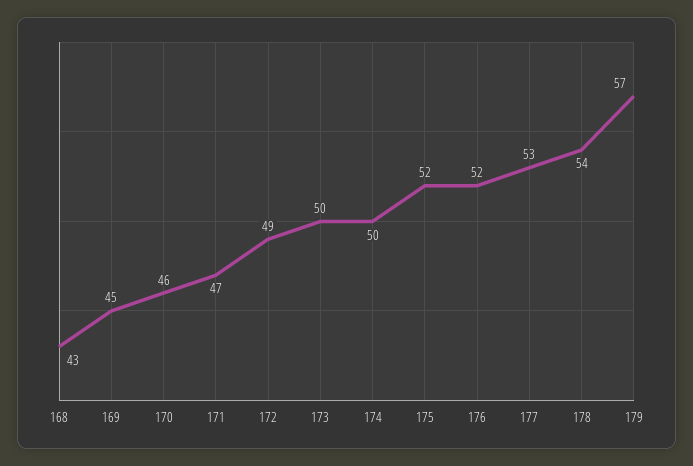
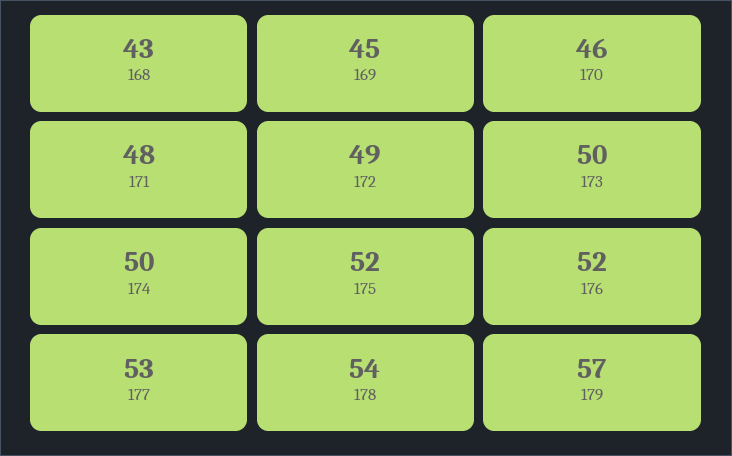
  {
    "168": 43,
    "169": 45,
    "170": 46,
-   "171": 47,
+   "171": 48,
    "172": 49,
    "173": 50,
    "174": 50,
    "175": 52,
    "176": 52,
    "177": 53,
    "178": 54,
    "179": 57
  }

